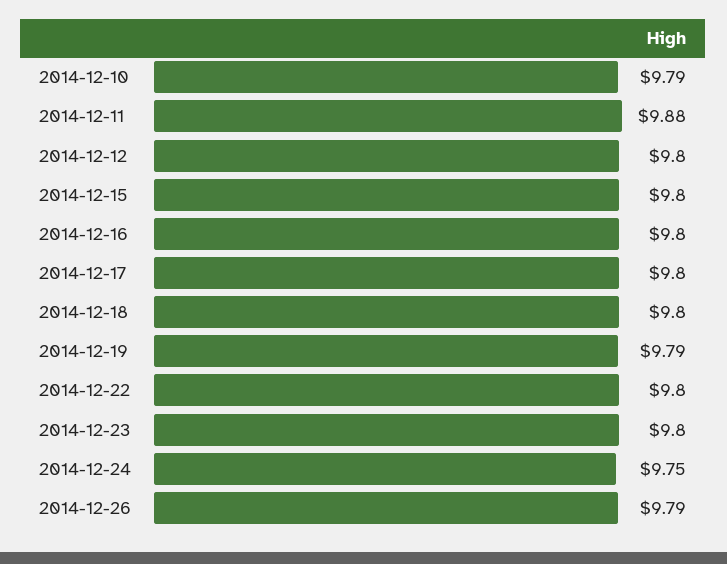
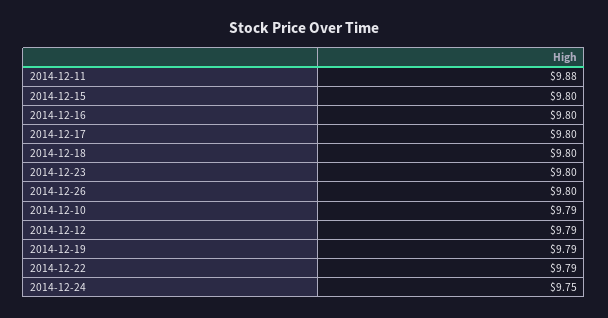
  {
    "2014-12-10": 9.79,
    "2014-12-11": 9.88,
-   "2014-12-12": 9.8,
+   "2014-12-12": 9.79,
    "2014-12-15": 9.8,
    "2014-12-16": 9.8,
    "2014-12-17": 9.8,
    "2014-12-18": 9.8,
    "2014-12-19": 9.79,
-   "2014-12-22": 9.8,
+   "2014-12-22": 9.79,
    "2014-12-23": 9.8,
    "2014-12-24": 9.75,
-   "2014-12-26": 9.79
+   "2014-12-26": 9.8
  }

